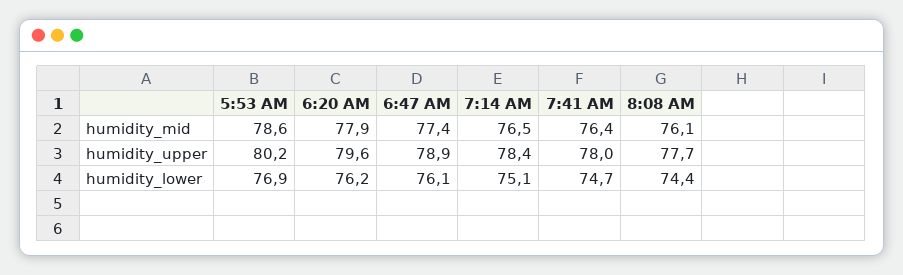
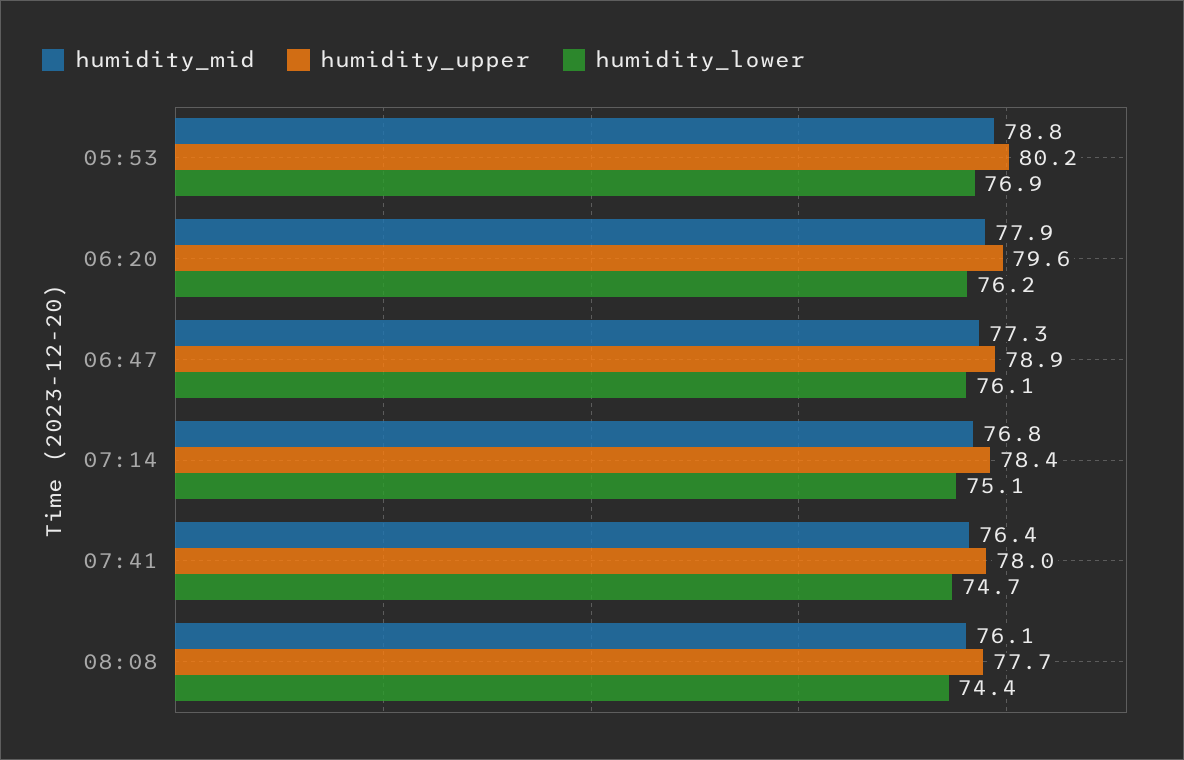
  {
    "humidity_mid": {
-     "5:53 AM": 78.6,
+     "5:53 AM": 78.8,
      "6:20 AM": 77.9,
-     "6:47 AM": 77.4,
+     "6:47 AM": 77.3,
-     "7:14 AM": 76.5,
+     "7:14 AM": 76.8,
      "7:41 AM": 76.4,
      "8:08 AM": 76.1
    },
    "humidity_upper": {
      "5:53 AM": 80.2,
      "6:20 AM": 79.6,
      "6:47 AM": 78.9,
      "7:14 AM": 78.4,
      "7:41 AM": 78,
      "8:08 AM": 77.7
    },
    "humidity_lower": {
      "5:53 AM": 76.9,
      "6:20 AM": 76.2,
      "6:47 AM": 76.1,
      "7:14 AM": 75.1,
      "7:41 AM": 74.7,
      "8:08 AM": 74.4
    }
  }

